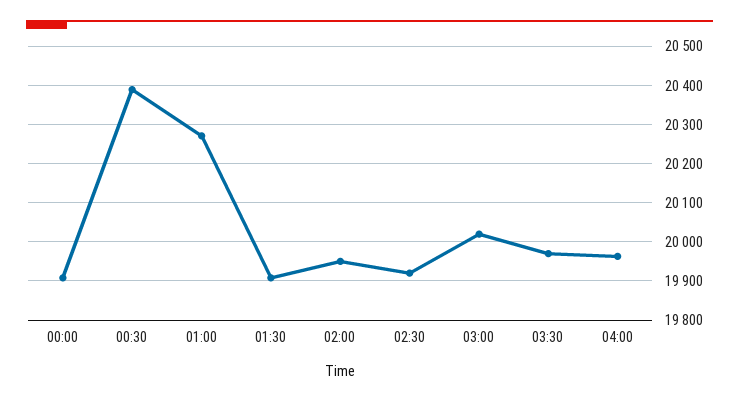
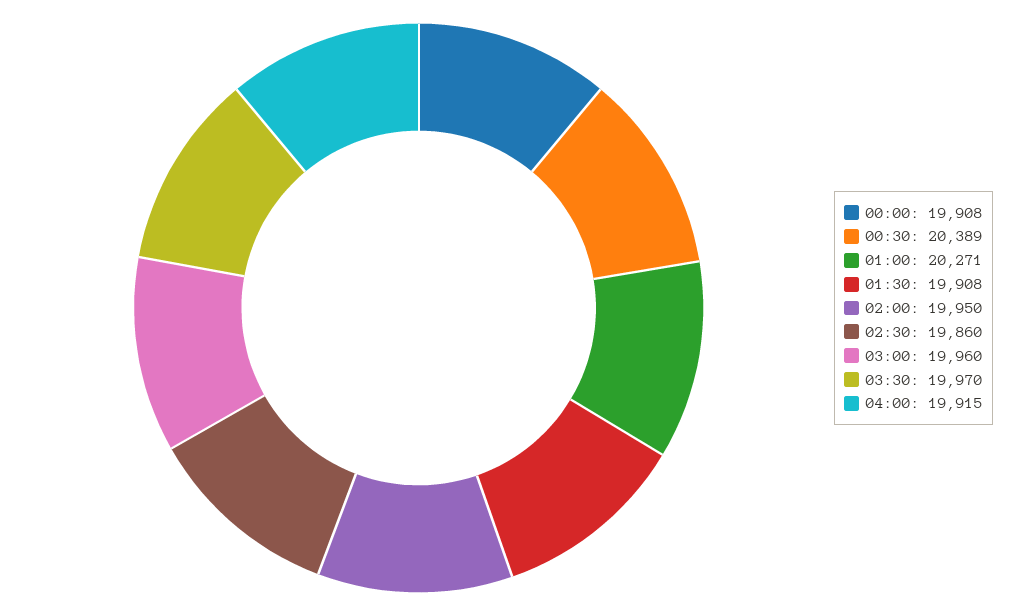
  {
    "00:00": 19908,
    "00:30": 20389,
    "01:00": 20271,
    "01:30": 19908,
    "02:00": 19950,
-   "02:30": 19920,
+   "02:30": 19860,
-   "03:00": 20020,
+   "03:00": 19960,
    "03:30": 19970,
-   "04:00": 19960
+   "04:00": 19915
  }

